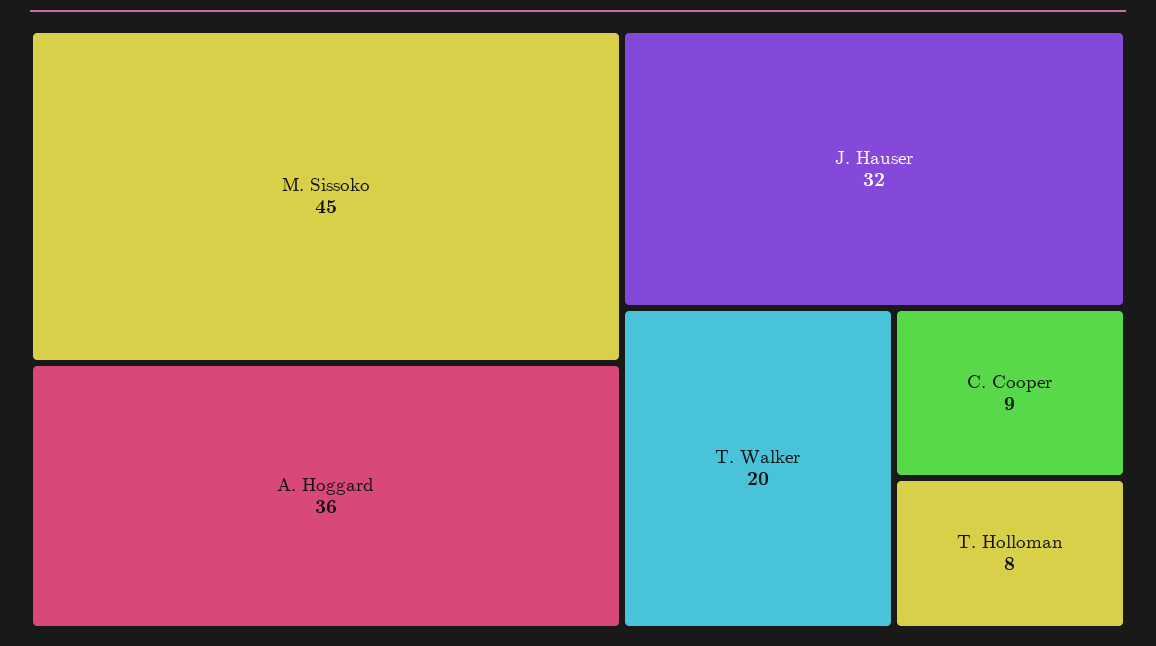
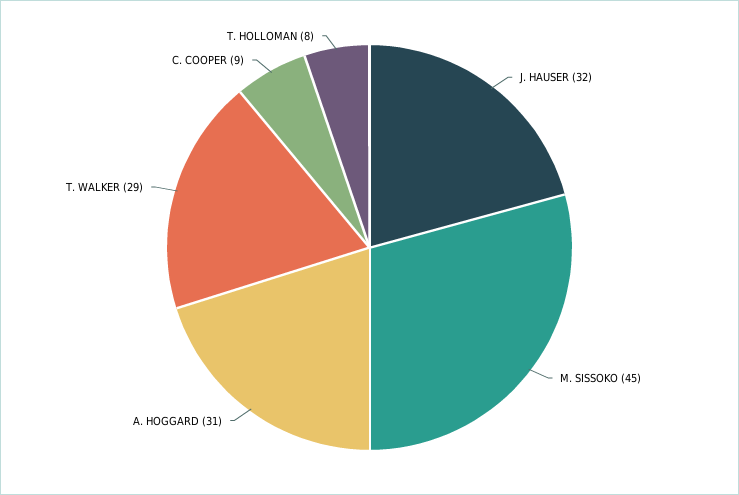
  {
    "M. Sissoko": 45,
-   "A. Hoggard": 36,
+   "A. Hoggard": 31,
    "J. Hauser": 32,
-   "T. Walker": 20,
+   "T. Walker": 29,
    "C. Cooper": 9,
    "T. Holloman": 8
  }

